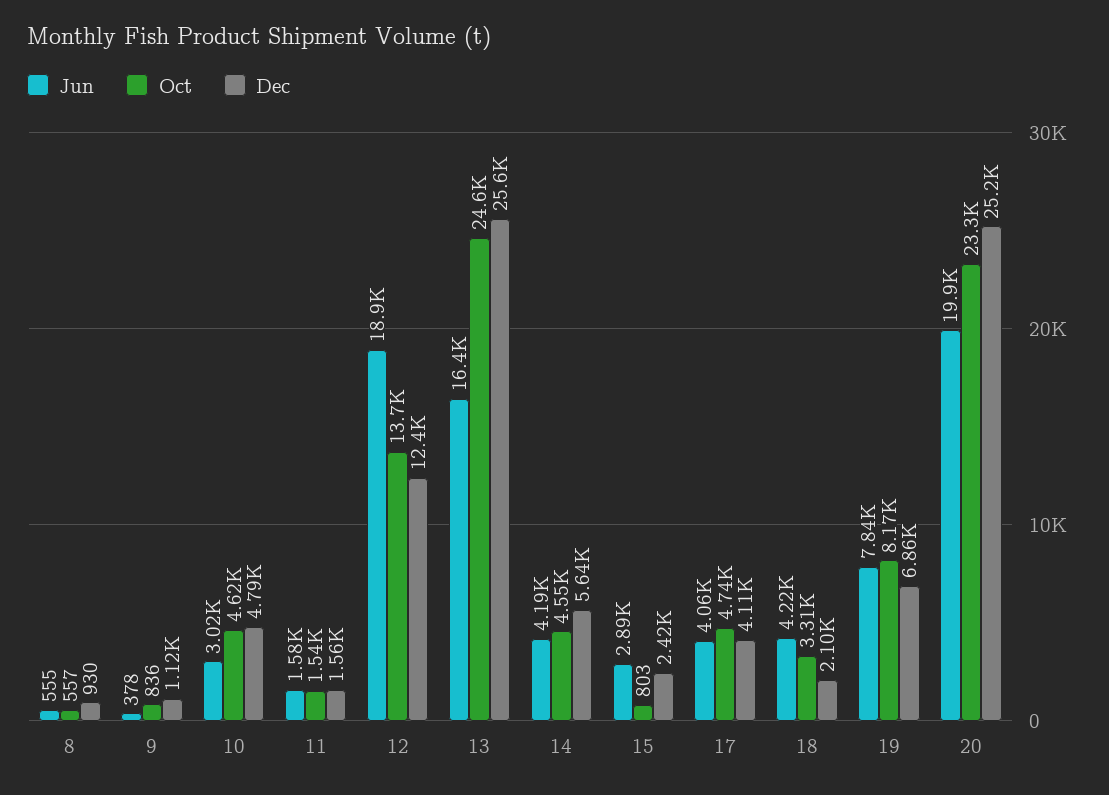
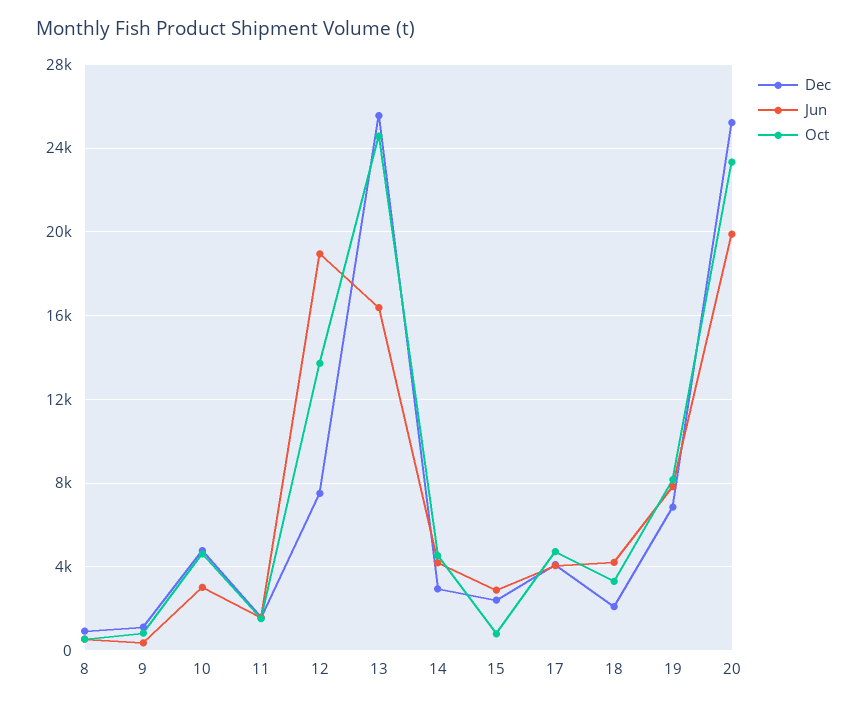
  {
    "Jun": {
      "8": 555,
      "9": 378,
      "10": 3020,
      "11": 1580,
      "12": 18900,
      "13": 16400,
      "14": 4190,
      "15": 2890,
      "17": 4060,
      "18": 4220,
      "19": 7840,
      "20": 19900
    },
    "Oct": {
      "8": 557,
      "9": 836,
      "10": 4620,
      "11": 1540,
      "12": 13700,
      "13": 24600,
      "14": 4550,
      "15": 803,
      "17": 4740,
      "18": 3310,
      "19": 8170,
      "20": 23300
    },
    "Dec": {
      "8": 930,
      "9": 1120,
      "10": 4790,
      "11": 1560,
-     "12": 12400,
+     "12": 7500,
      "13": 25600,
-     "14": 5640,
+     "14": 3000,
      "15": 2420,
      "17": 4110,
      "18": 2100,
      "19": 6860,
      "20": 25200
    }
  }

